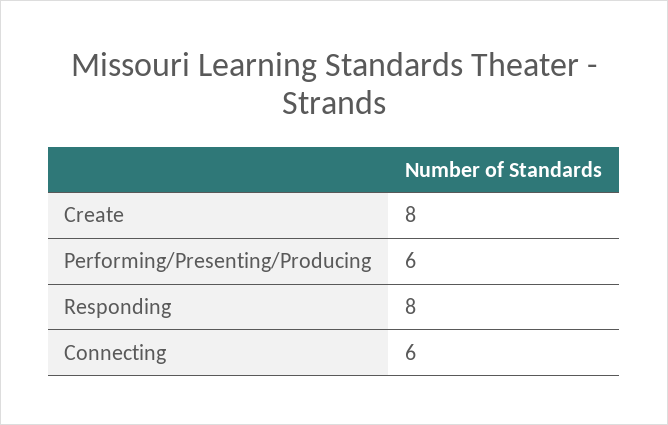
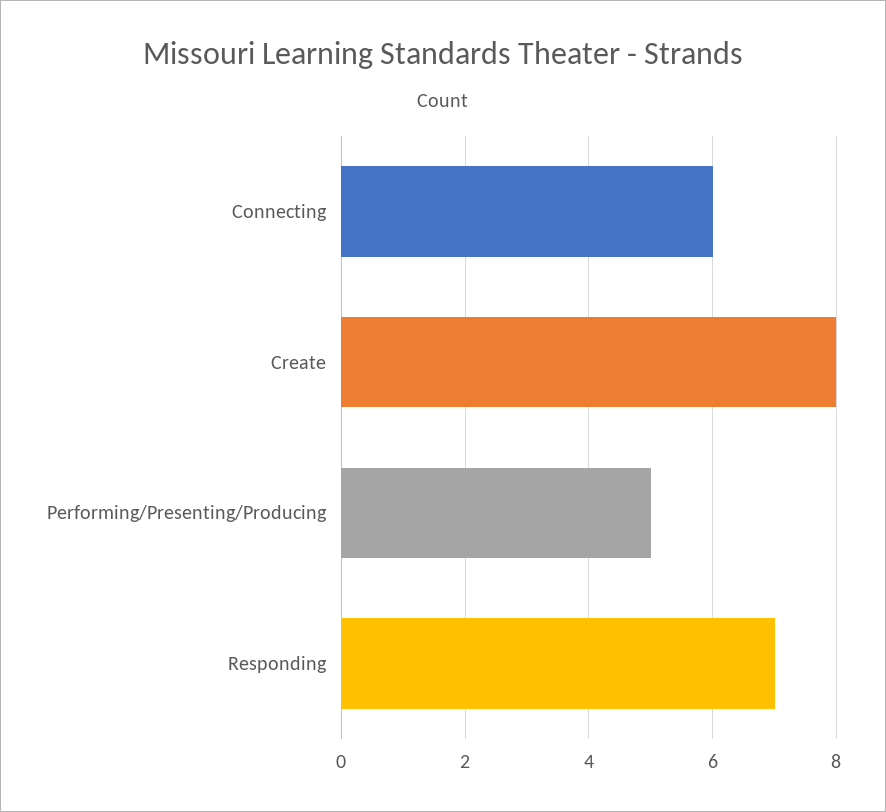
  {
    "Create": 8,
-   "Performing/Presenting/Producing": 6,
+   "Performing/Presenting/Producing": 5,
-   "Responding": 8,
+   "Responding": 7,
    "Connecting": 6
  }

